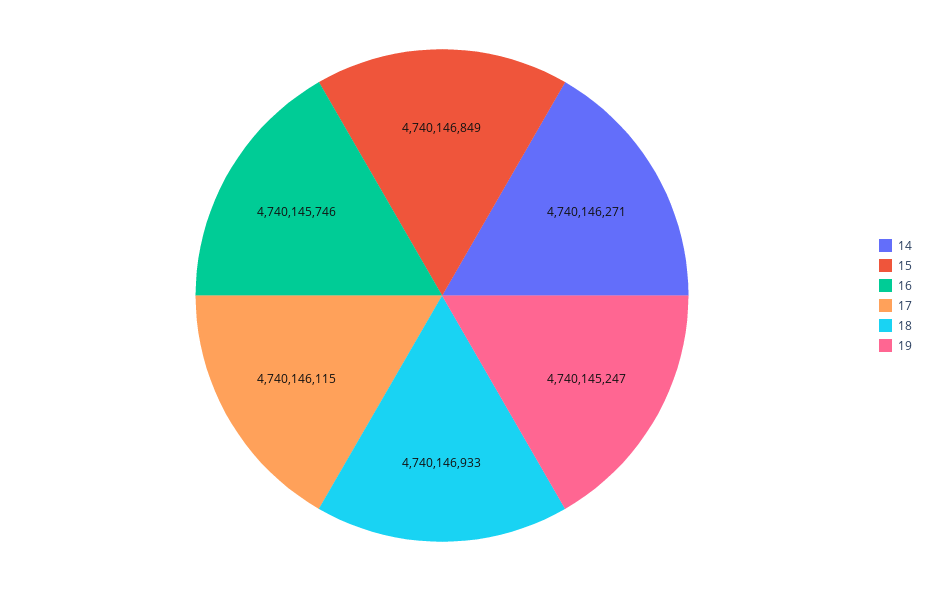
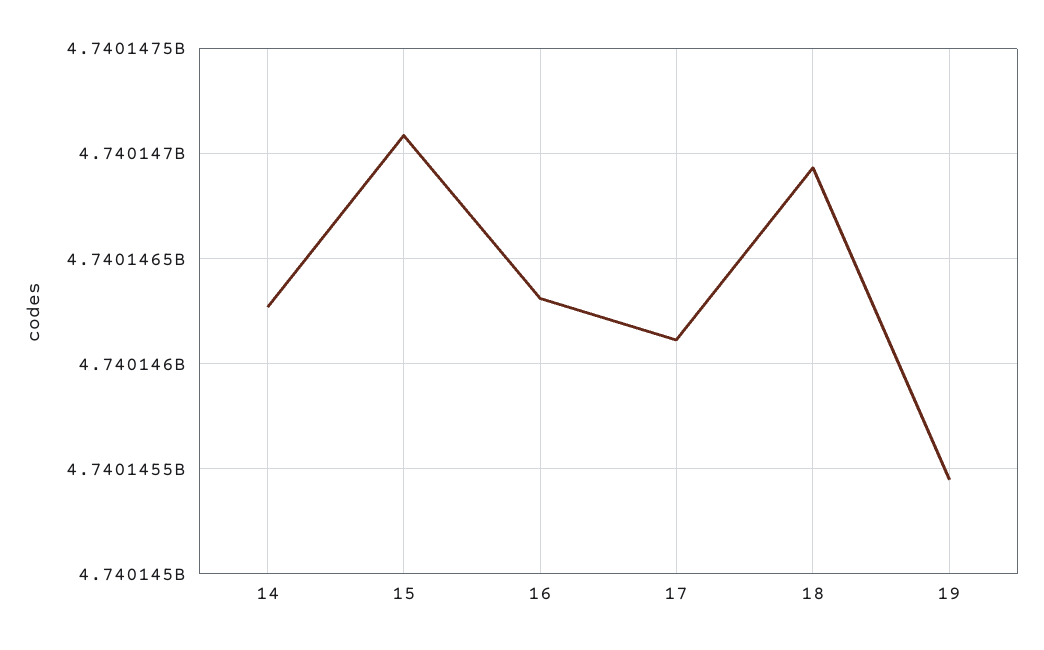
  {
    "14": 4740146271,
-   "15": 4740146849,
+   "15": 4740147100,
-   "16": 4740145746,
+   "16": 4740146300,
    "17": 4740146115,
    "18": 4740146933,
-   "19": 4740145247
+   "19": 4740145450
  }

